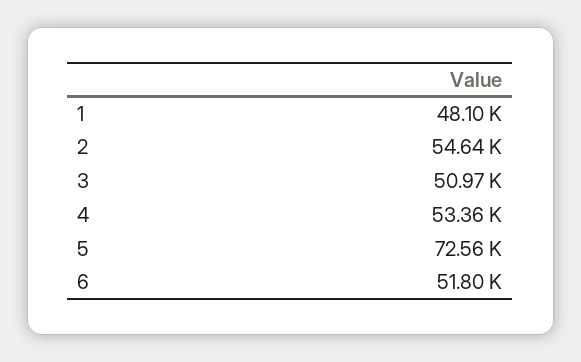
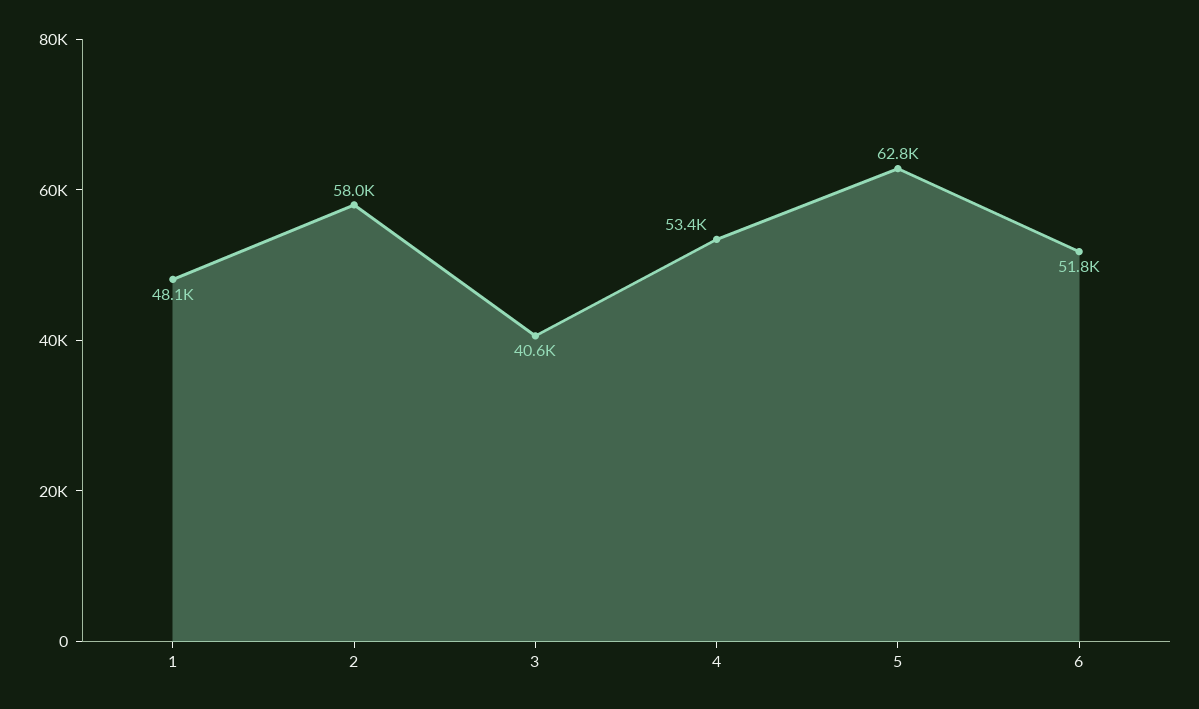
  {
    "1": 48100,
-   "2": 54640,
+   "2": 58000,
-   "3": 50970,
+   "3": 40600,
    "4": 53360,
-   "5": 72560,
+   "5": 62800,
    "6": 51800
  }

